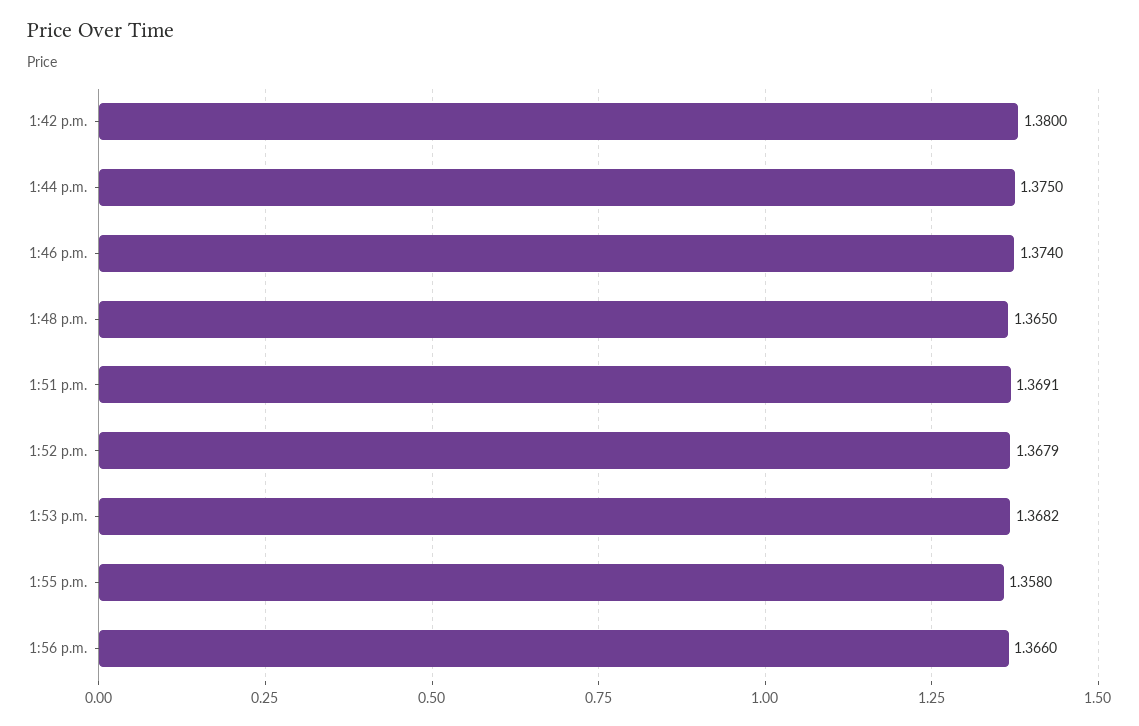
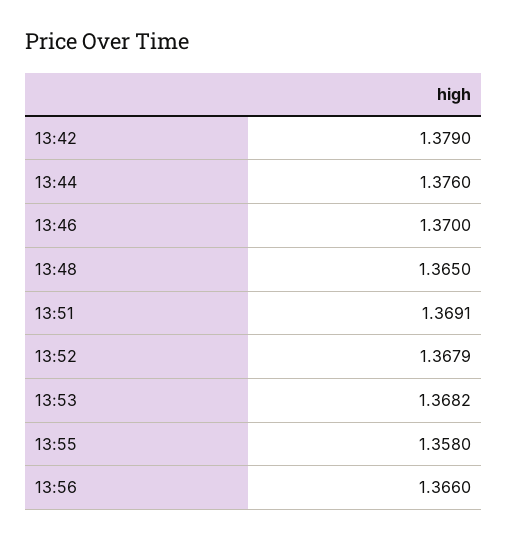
  {
-   "1:42 p.m.": 1.38,
+   "1:42 p.m.": 1.379,
-   "1:44 p.m.": 1.375,
+   "1:44 p.m.": 1.376,
-   "1:46 p.m.": 1.374,
+   "1:46 p.m.": 1.37,
    "1:48 p.m.": 1.365,
    "1:51 p.m.": 1.3691,
    "1:52 p.m.": 1.3679,
    "1:53 p.m.": 1.3682,
    "1:55 p.m.": 1.358,
    "1:56 p.m.": 1.366
  }

